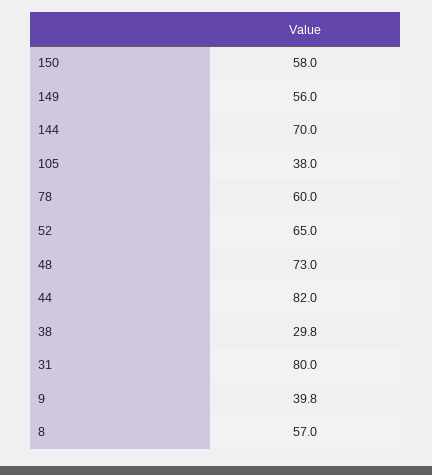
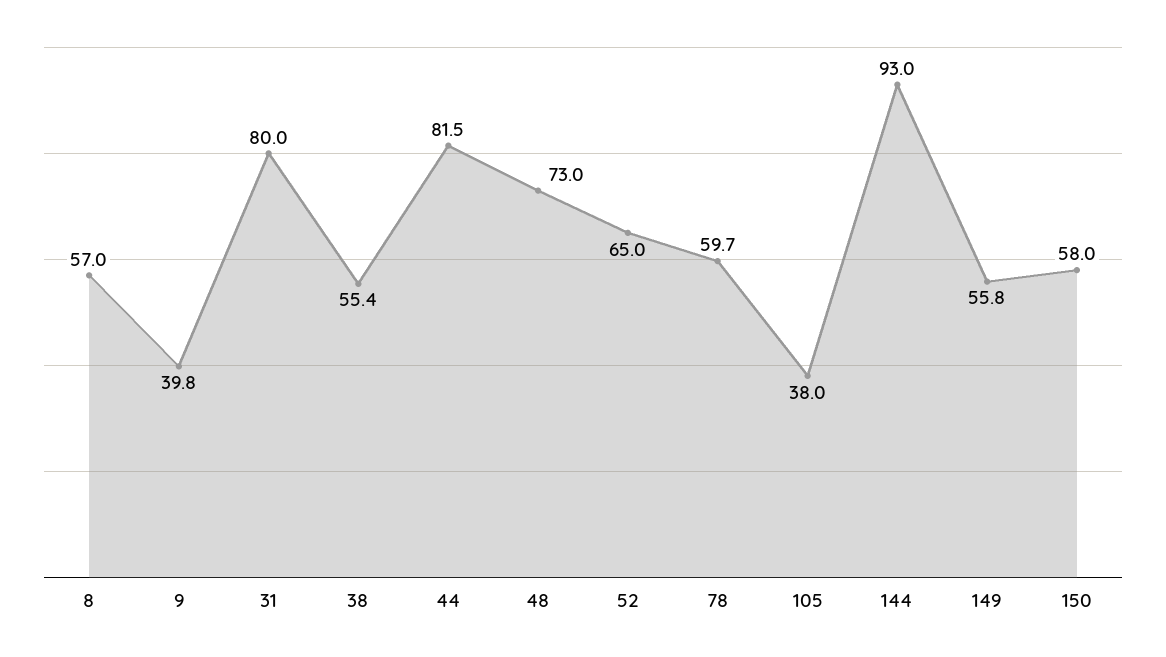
  {
    "150": 58,
-   "149": 56,
+   "149": 55.8,
-   "144": 70,
+   "144": 93,
    "105": 38,
-   "78": 60,
+   "78": 59.7,
    "52": 65,
    "48": 73,
-   "44": 82,
+   "44": 81.5,
-   "38": 29.8,
+   "38": 55.4,
    "31": 80,
    "9": 39.8,
    "8": 57
  }

